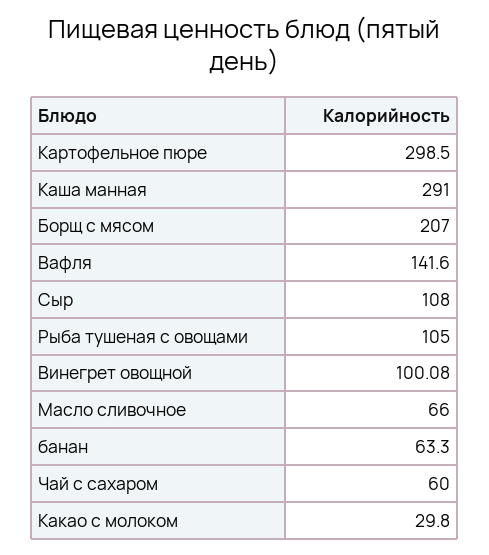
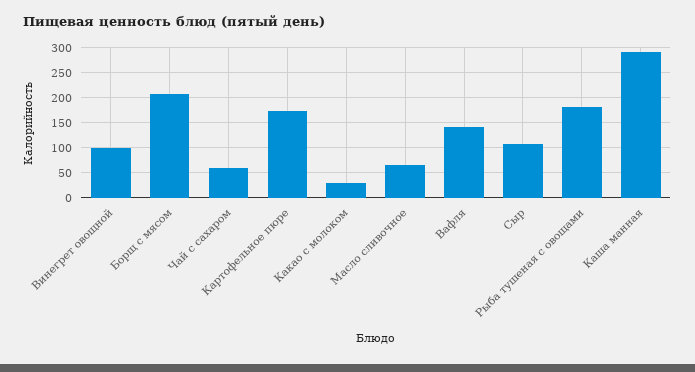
  {
-   "Картофельное пюре": 298.5,
+   "Картофельное пюре": 175,
    "Каша манная": 291,
    "Борщ с мясом": 207,
    "Вафля": 141.6,
    "Сыр": 108,
-   "Рыба тушеная с овощами": 105,
+   "Рыба тушеная с овощами": 175,
    "Винегрет овощной": 100.08,
    "Масло сливочное": 66,
-   "банан": 63.3,
    "Чай с сахаром": 60,
    "Какао с молоком": 29.8
  }

